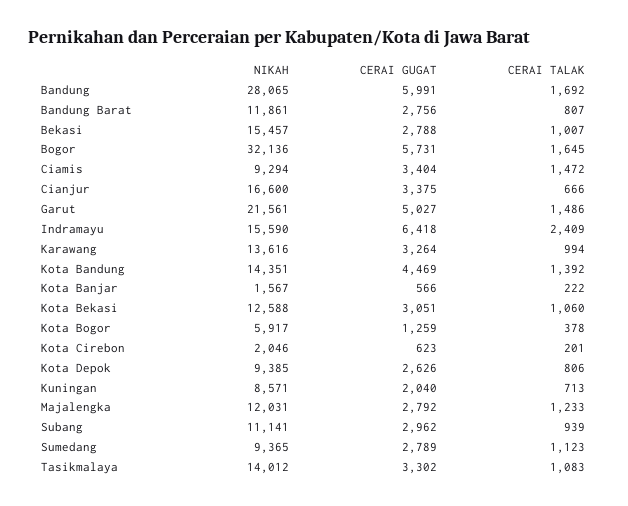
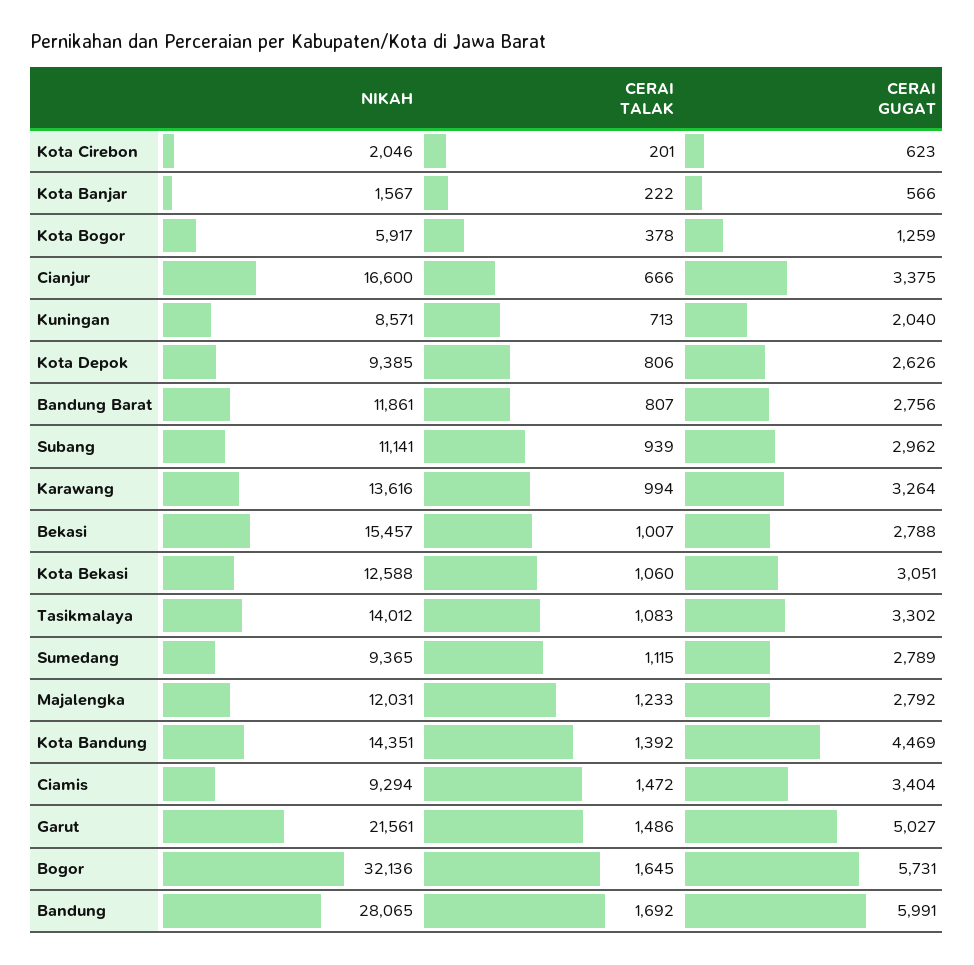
  {
    "NIKAH": {
      "Bandung": 28065,
      "Bandung Barat": 11861,
      "Bekasi": 15457,
      "Bogor": 32136,
      "Ciamis": 9294,
      "Cianjur": 16600,
      "Garut": 21561,
-     "Indramayu": 15590,
      "Karawang": 13616,
      "Kota Bandung": 14351,
      "Kota Banjar": 1567,
      "Kota Bekasi": 12588,
      "Kota Bogor": 5917,
      "Kota Cirebon": 2046,
      "Kota Depok": 9385,
      "Kuningan": 8571,
      "Majalengka": 12031,
      "Subang": 11141,
      "Sumedang": 9365,
      "Tasikmalaya": 14012
    },
    "CERAI GUGAT": {
      "Bandung": 5991,
      "Bandung Barat": 2756,
      "Bekasi": 2788,
      "Bogor": 5731,
      "Ciamis": 3404,
      "Cianjur": 3375,
      "Garut": 5027,
-     "Indramayu": 6418,
      "Karawang": 3264,
      "Kota Bandung": 4469,
      "Kota Banjar": 566,
      "Kota Bekasi": 3051,
      "Kota Bogor": 1259,
      "Kota Cirebon": 623,
      "Kota Depok": 2626,
      "Kuningan": 2040,
      "Majalengka": 2792,
      "Subang": 2962,
      "Sumedang": 2789,
      "Tasikmalaya": 3302
    },
    "CERAI TALAK": {
      "Bandung": 1692,
      "Bandung Barat": 807,
      "Bekasi": 1007,
      "Bogor": 1645,
      "Ciamis": 1472,
      "Cianjur": 666,
      "Garut": 1486,
-     "Indramayu": 2409,
      "Karawang": 994,
      "Kota Bandung": 1392,
      "Kota Banjar": 222,
      "Kota Bekasi": 1060,
      "Kota Bogor": 378,
      "Kota Cirebon": 201,
      "Kota Depok": 806,
      "Kuningan": 713,
      "Majalengka": 1233,
      "Subang": 939,
-     "Sumedang": 1123,
+     "Sumedang": 1115,
      "Tasikmalaya": 1083
    }
  }

